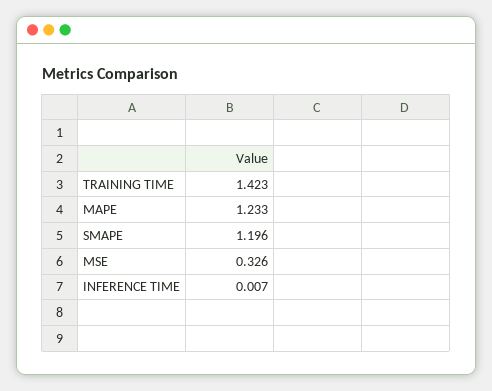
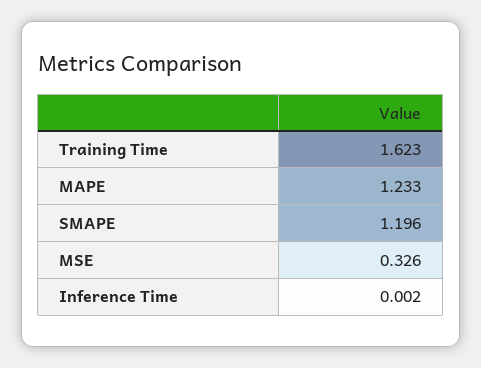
  {
-   "TRAINING TIME": 1.423,
+   "TRAINING TIME": 1.623,
    "MAPE": 1.233,
    "SMAPE": 1.196,
    "MSE": 0.326,
-   "INFERENCE TIME": 0.007
+   "INFERENCE TIME": 0.002
  }

